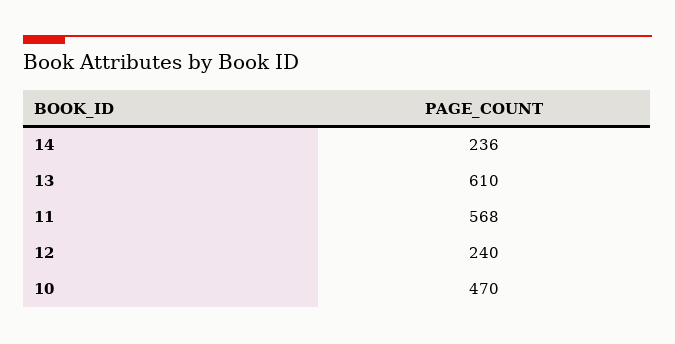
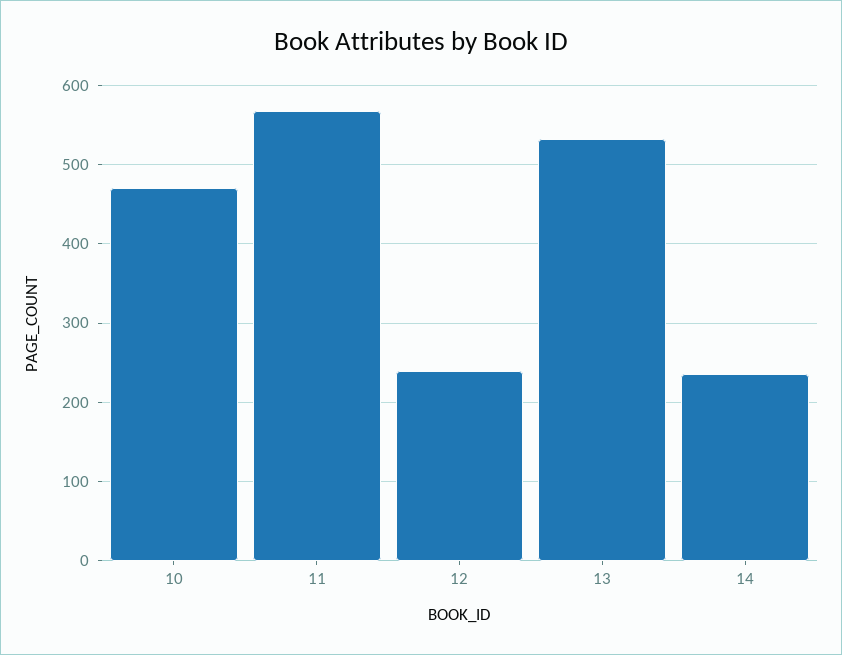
  {
    "14": 236,
-   "13": 610,
+   "13": 530,
    "11": 568,
    "12": 240,
    "10": 470
  }

